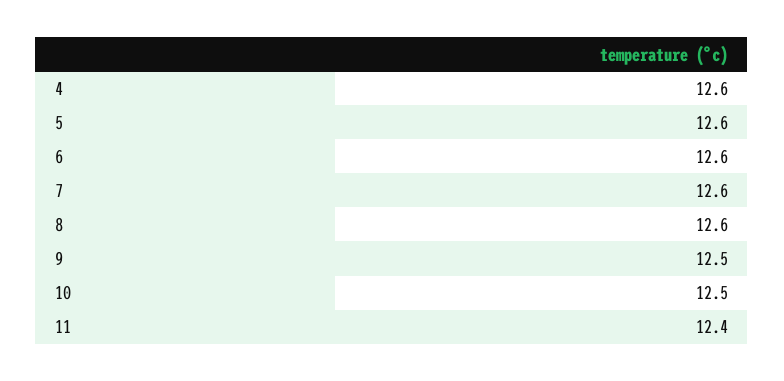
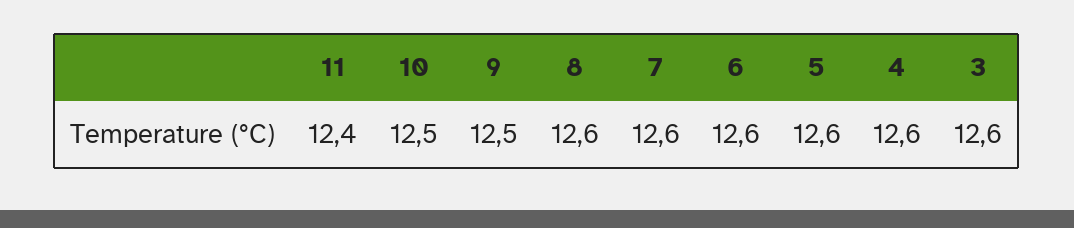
  {
    "4": 12.6,
    "5": 12.6,
    "6": 12.6,
    "7": 12.6,
    "8": 12.6,
    "9": 12.5,
    "10": 12.5,
-   "11": 12.4
+   "11": 12.4,
+   "3": 12.6
  }

